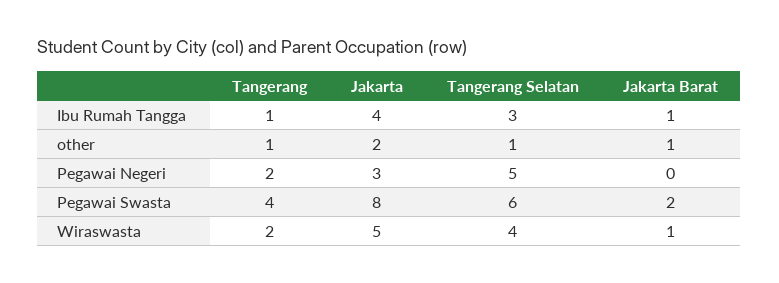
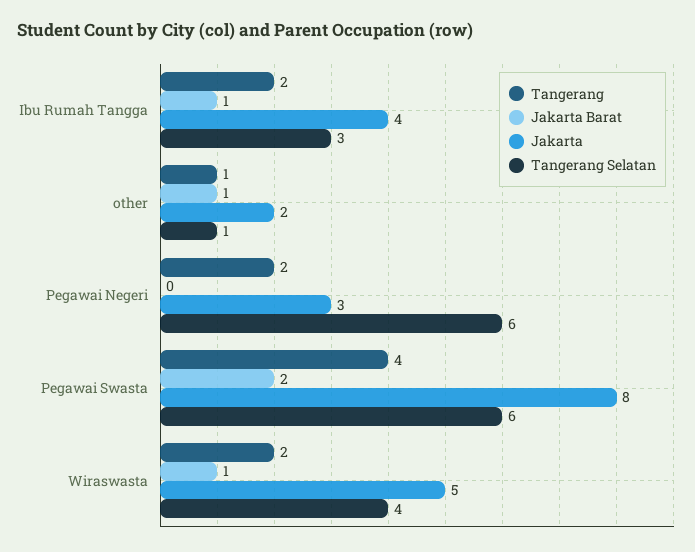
  {
    "Tangerang": {
-     "Ibu Rumah Tangga": 1,
+     "Ibu Rumah Tangga": 2,
      "other": 1,
      "Pegawai Negeri": 2,
      "Pegawai Swasta": 4,
      "Wiraswasta": 2
    },
    "Jakarta": {
      "Ibu Rumah Tangga": 4,
      "other": 2,
      "Pegawai Negeri": 3,
      "Pegawai Swasta": 8,
      "Wiraswasta": 5
    },
    "Tangerang Selatan": {
      "Ibu Rumah Tangga": 3,
      "other": 1,
-     "Pegawai Negeri": 5,
+     "Pegawai Negeri": 6,
      "Pegawai Swasta": 6,
      "Wiraswasta": 4
    },
    "Jakarta Barat": {
      "Ibu Rumah Tangga": 1,
      "other": 1,
      "Pegawai Negeri": 0,
      "Pegawai Swasta": 2,
      "Wiraswasta": 1
    }
  }

